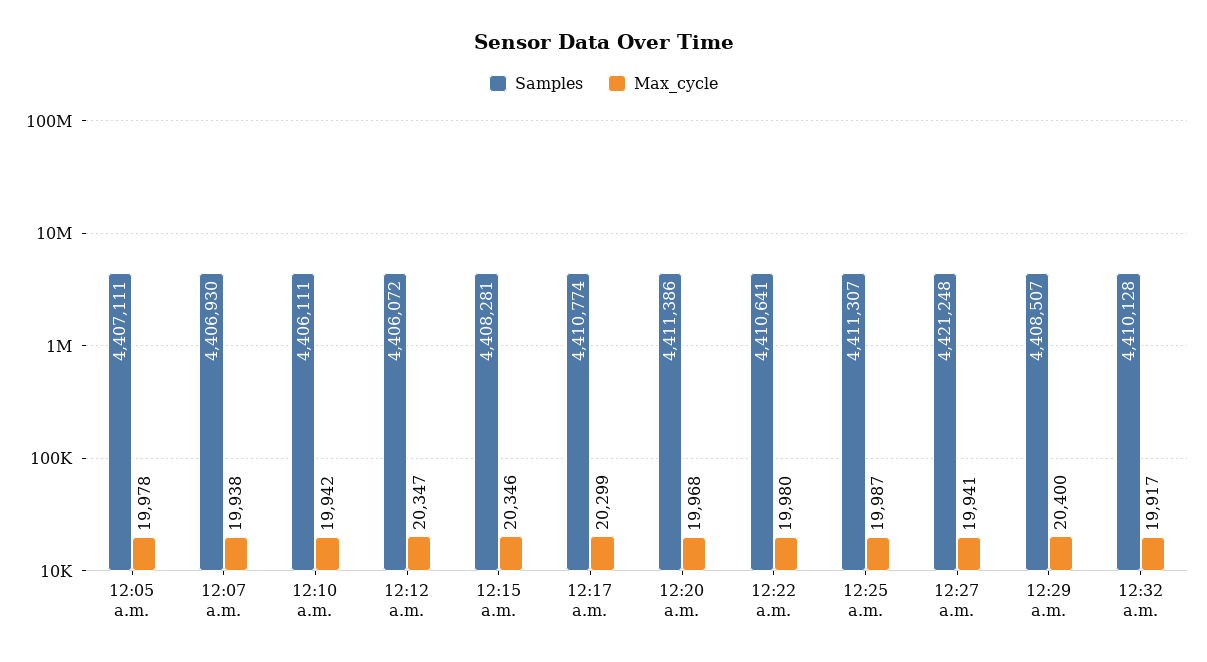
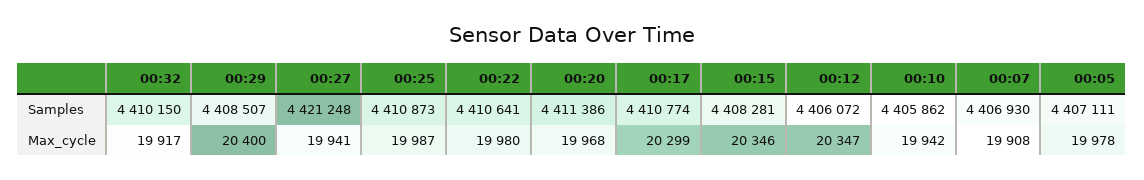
  {
    "Samples": {
      "12:05 a.m.": 4407111,
      "12:07 a.m.": 4406930,
-     "12:10 a.m.": 4406111,
+     "12:10 a.m.": 4405862,
      "12:12 a.m.": 4406072,
      "12:15 a.m.": 4408281,
      "12:17 a.m.": 4410774,
      "12:20 a.m.": 4411386,
      "12:22 a.m.": 4410641,
-     "12:25 a.m.": 4411307,
+     "12:25 a.m.": 4410873,
      "12:27 a.m.": 4421248,
      "12:29 a.m.": 4408507,
-     "12:32 a.m.": 4410128
+     "12:32 a.m.": 4410150
    },
    "Max_cycle": {
      "12:05 a.m.": 19978,
-     "12:07 a.m.": 19938,
+     "12:07 a.m.": 19908,
      "12:10 a.m.": 19942,
      "12:12 a.m.": 20347,
      "12:15 a.m.": 20346,
      "12:17 a.m.": 20299,
      "12:20 a.m.": 19968,
      "12:22 a.m.": 19980,
      "12:25 a.m.": 19987,
      "12:27 a.m.": 19941,
      "12:29 a.m.": 20400,
      "12:32 a.m.": 19917
    }
  }

